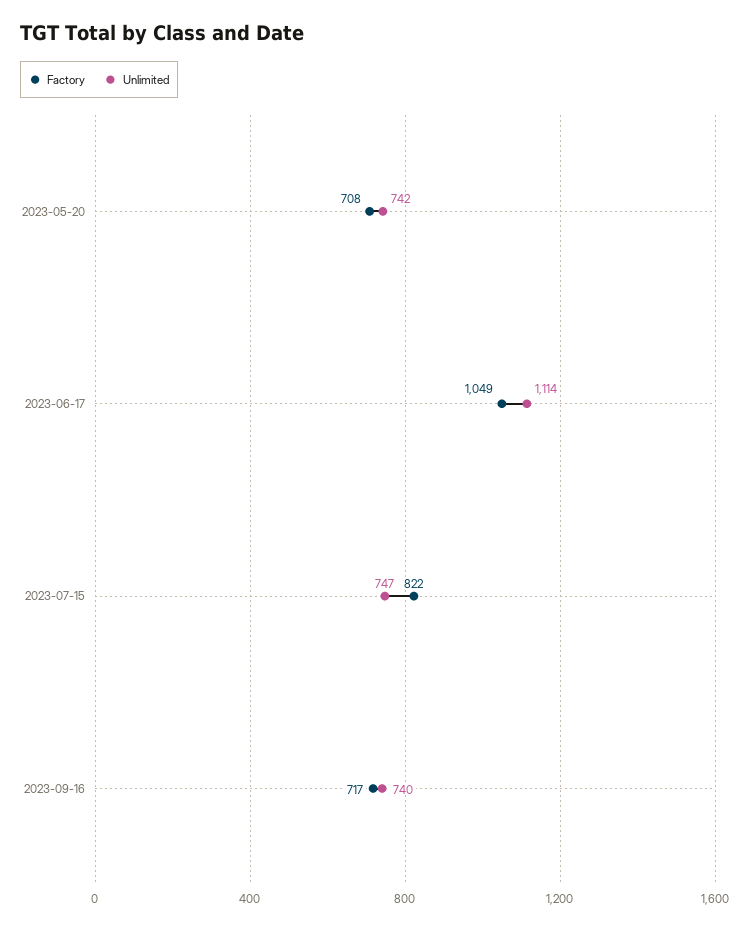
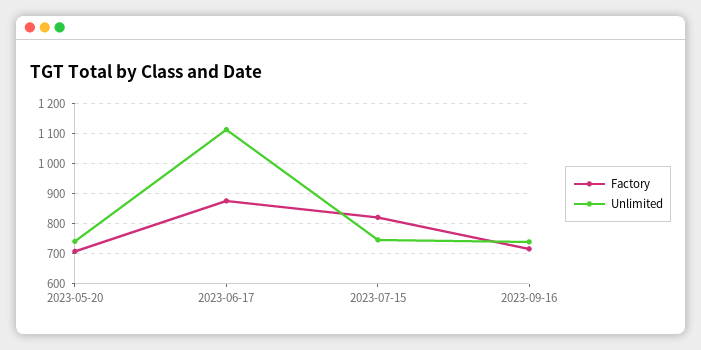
  {
    "Factory": {
      "2023-05-20": 708,
-     "2023-06-17": 1049,
+     "2023-06-17": 875,
      "2023-07-15": 822,
      "2023-09-16": 717
    },
    "Unlimited": {
      "2023-05-20": 742,
      "2023-06-17": 1114,
      "2023-07-15": 747,
      "2023-09-16": 740
    }
  }

